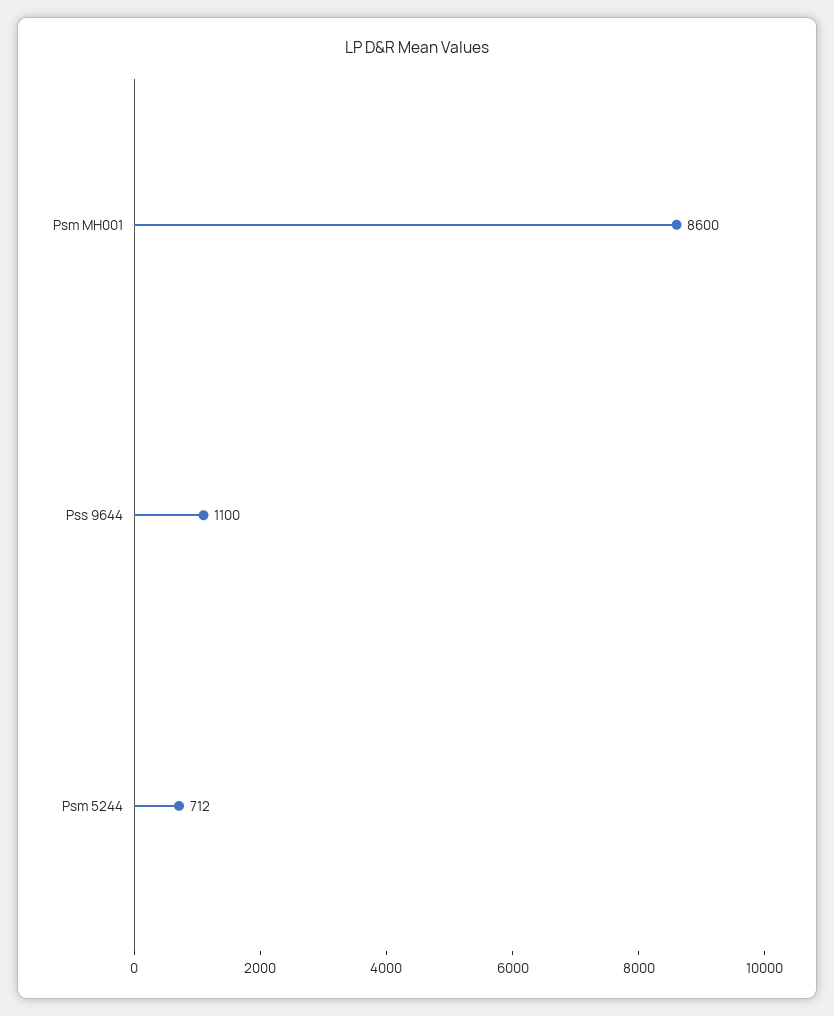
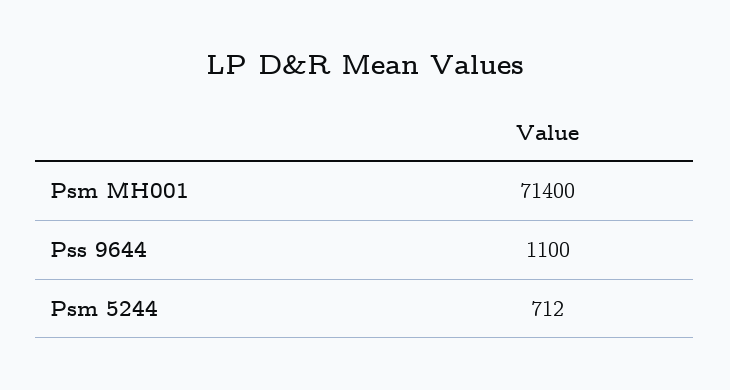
  {
-   "Psm MH001": 8600,
+   "Psm MH001": 71400,
    "Pss 9644": 1100,
    "Psm 5244": 712
  }

